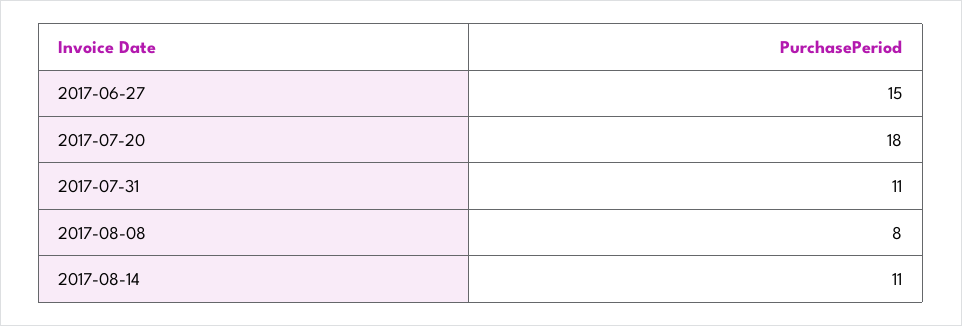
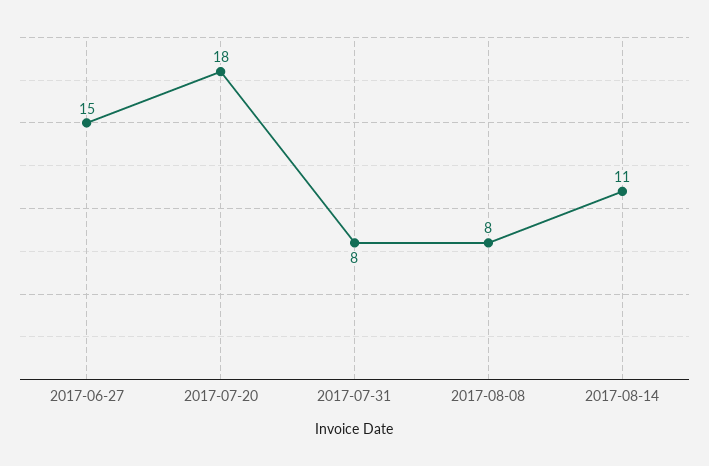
  {
    "2017-06-27": 15,
    "2017-07-20": 18,
-   "2017-07-31": 11,
+   "2017-07-31": 8,
    "2017-08-08": 8,
    "2017-08-14": 11
  }

